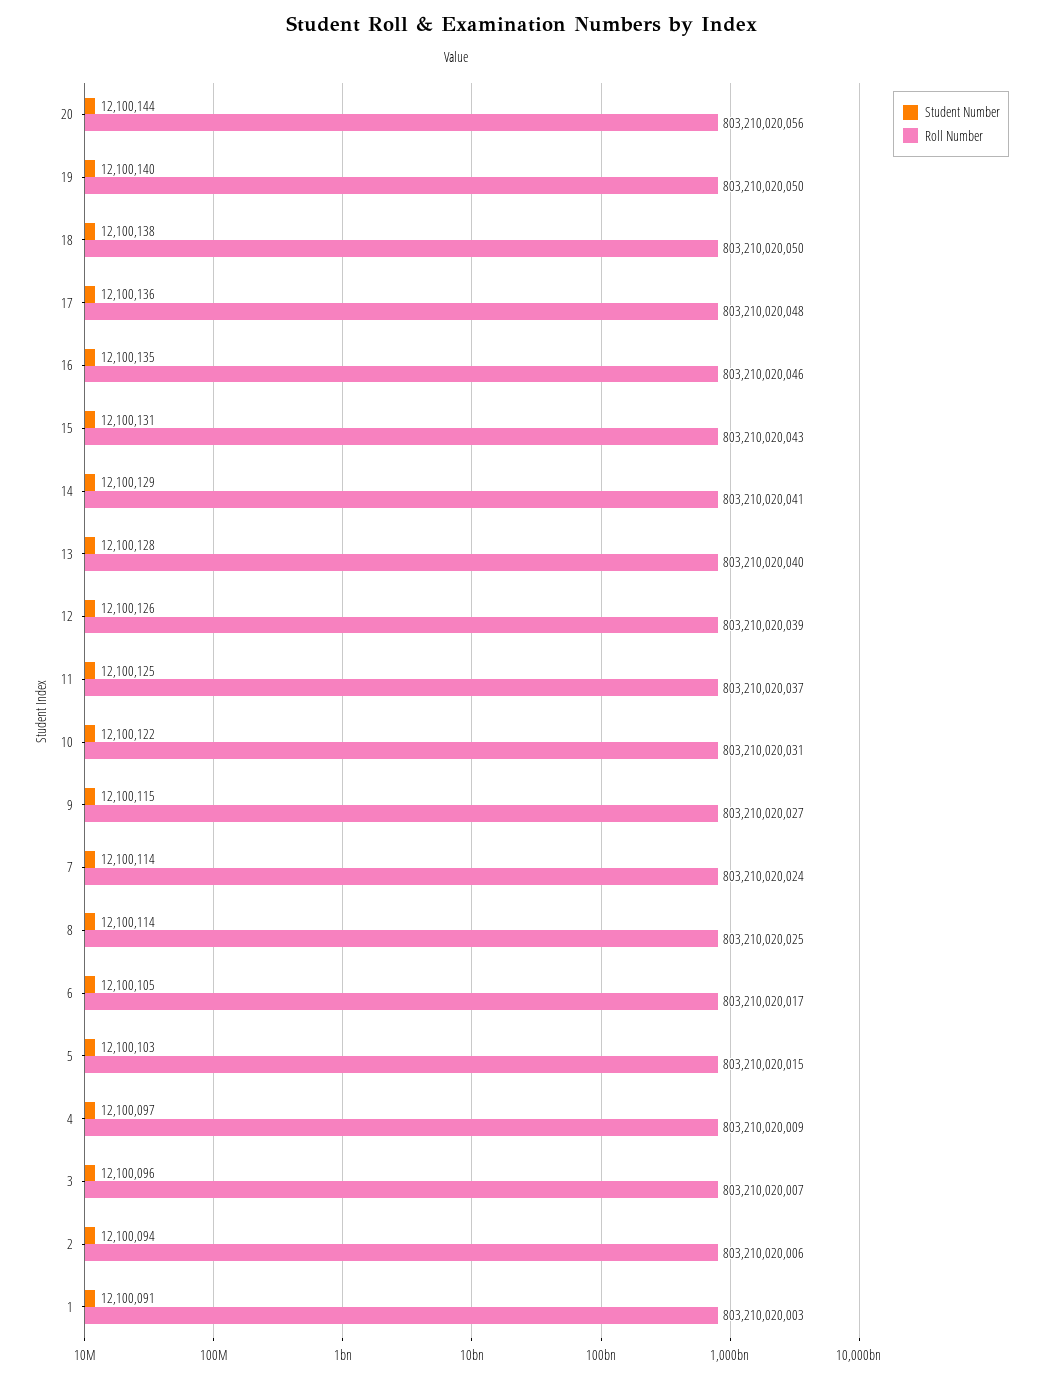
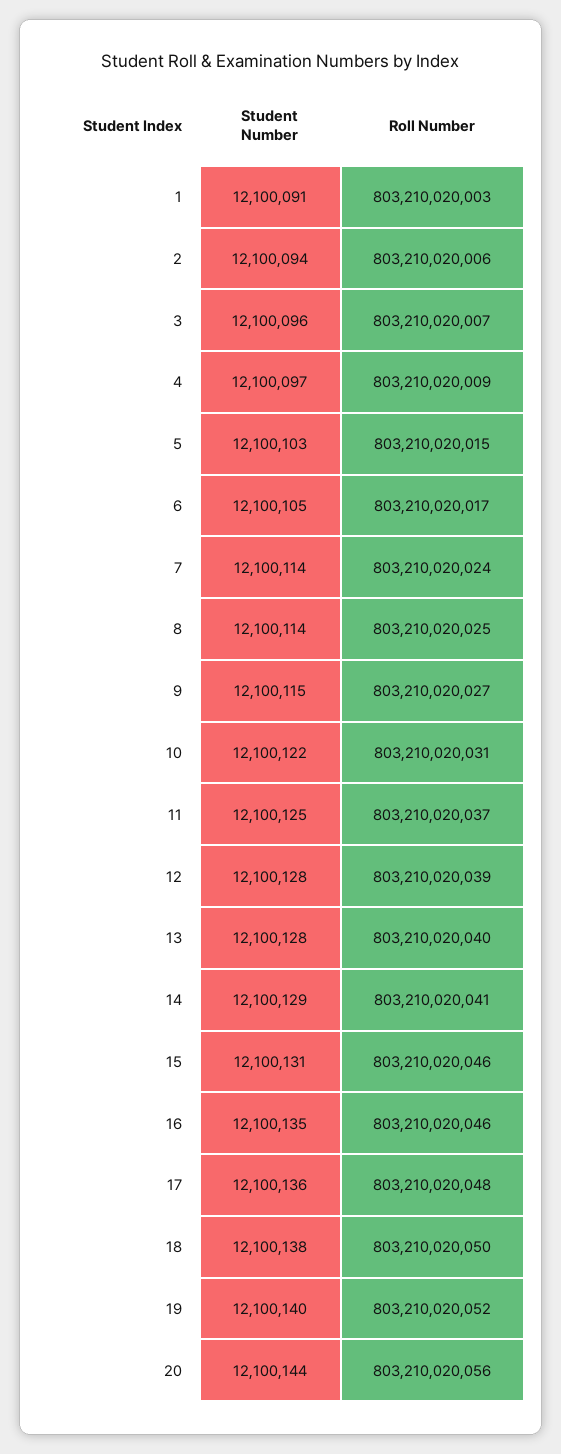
  {
    "Student Number": {
      "20": 12100144,
      "19": 12100140,
      "18": 12100138,
      "17": 12100136,
      "16": 12100135,
      "15": 12100131,
      "14": 12100129,
      "13": 12100128,
-     "12": 12100126,
+     "12": 12100128,
      "11": 12100125,
      "10": 12100122,
      "9": 12100115,
      "7": 12100114,
      "8": 12100114,
      "6": 12100105,
      "5": 12100103,
      "4": 12100097,
      "3": 12100096,
      "2": 12100094,
      "1": 12100091
    },
    "Roll Number": {
      "20": 803210020056,
-     "19": 803210020050,
+     "19": 803210020052,
      "18": 803210020050,
      "17": 803210020048,
      "16": 803210020046,
-     "15": 803210020043,
+     "15": 803210020046,
      "14": 803210020041,
      "13": 803210020040,
      "12": 803210020039,
      "11": 803210020037,
      "10": 803210020031,
      "9": 803210020027,
      "7": 803210020024,
      "8": 803210020025,
      "6": 803210020017,
      "5": 803210020015,
      "4": 803210020009,
      "3": 803210020007,
      "2": 803210020006,
      "1": 803210020003
    }
  }

